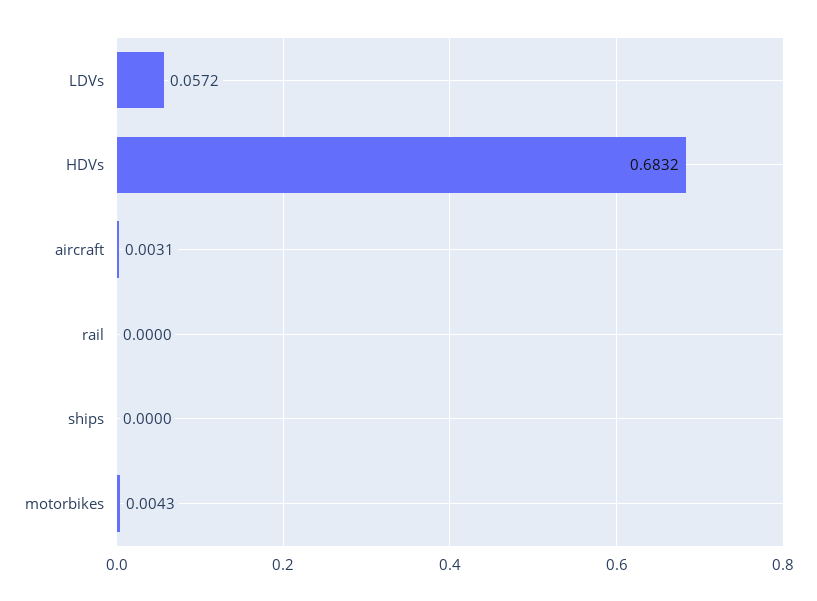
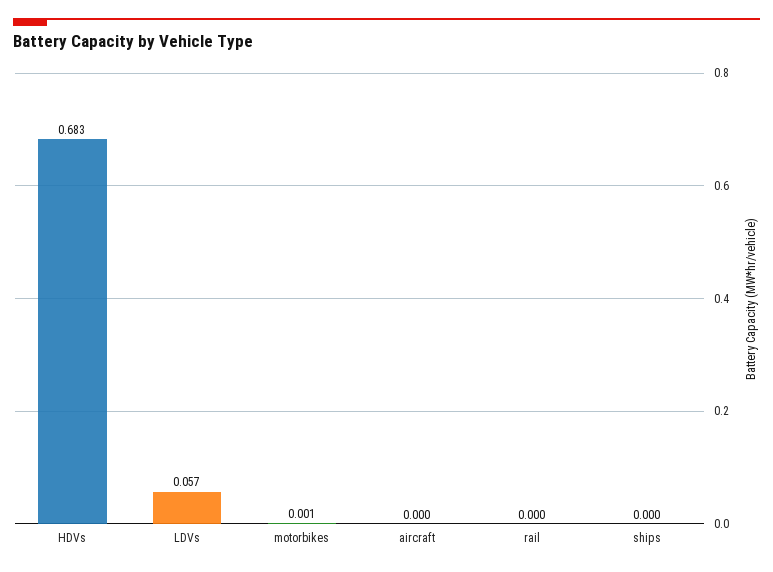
  {
    "LDVs": 0.0572,
    "HDVs": 0.6832,
-   "aircraft": 0.0031,
+   "aircraft": 0,
    "rail": 0,
    "ships": 0,
-   "motorbikes": 0.0043
+   "motorbikes": 0.001
  }

